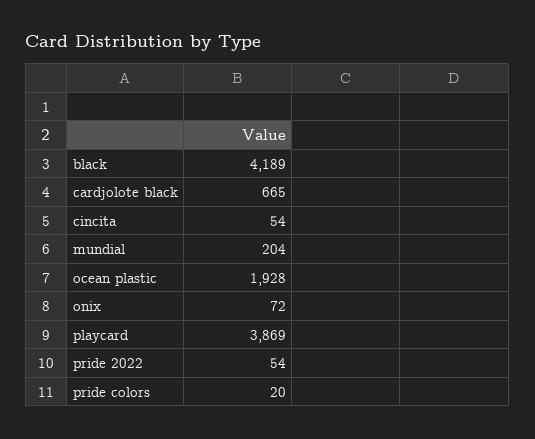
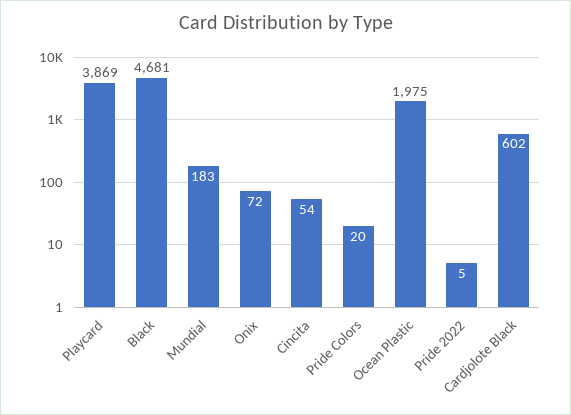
  {
-   "black": 4189,
+   "black": 4681,
-   "cardjolote black": 665,
+   "cardjolote black": 602,
    "cincita": 54,
-   "mundial": 204,
+   "mundial": 183,
-   "ocean plastic": 1928,
+   "ocean plastic": 1975,
    "onix": 72,
    "playcard": 3869,
-   "pride 2022": 54,
+   "pride 2022": 5,
    "pride colors": 20
  }

